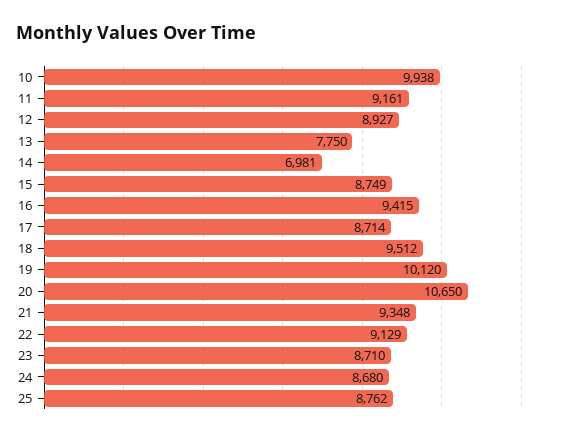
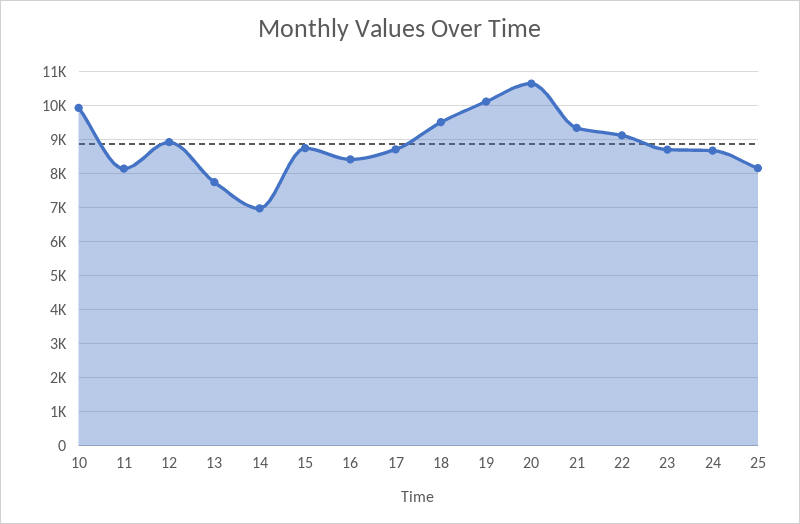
  {
    "10": 9938,
-   "11": 9161,
+   "11": 8200,
    "12": 8927,
    "13": 7750,
    "14": 6981,
    "15": 8749,
-   "16": 9415,
+   "16": 8400,
    "17": 8714,
    "18": 9512,
    "19": 10120,
    "20": 10650,
    "21": 9348,
    "22": 9129,
    "23": 8710,
    "24": 8680,
-   "25": 8762
+   "25": 8200
  }

